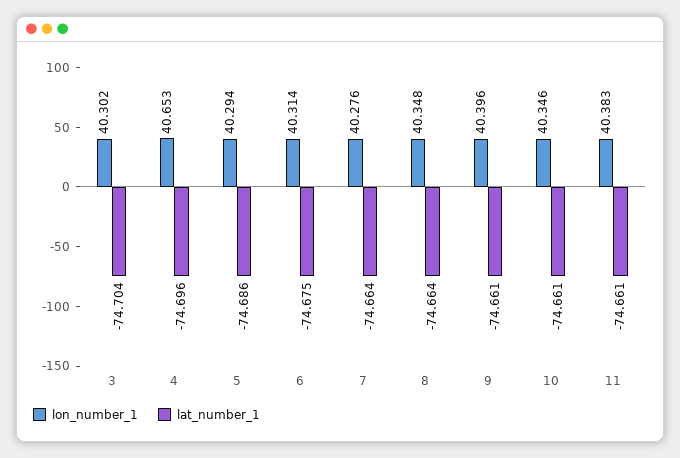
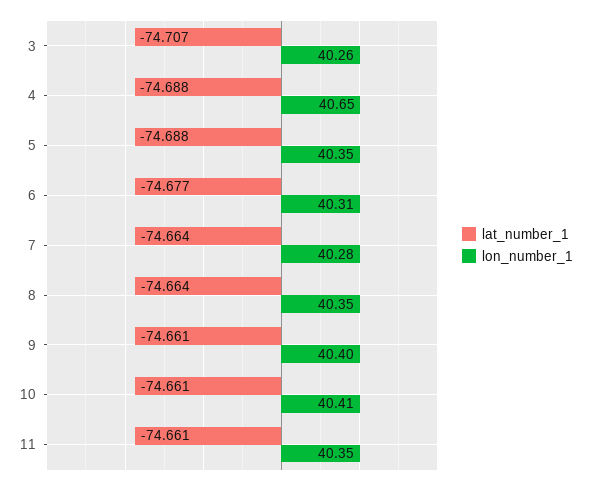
  {
    "lon_number_1": {
-     "3": 40.302,
+     "3": 40.26,
      "4": 40.653,
-     "5": 40.294,
+     "5": 40.35,
      "6": 40.314,
      "7": 40.276,
      "8": 40.348,
      "9": 40.396,
-     "10": 40.346,
+     "10": 40.41,
-     "11": 40.383
+     "11": 40.35
    },
    "lat_number_1": {
-     "3": -74.704,
+     "3": -74.707,
-     "4": -74.696,
+     "4": -74.688,
-     "5": -74.686,
+     "5": -74.688,
-     "6": -74.675,
+     "6": -74.677,
      "7": -74.664,
      "8": -74.664,
      "9": -74.661,
      "10": -74.661,
      "11": -74.661
    }
  }

